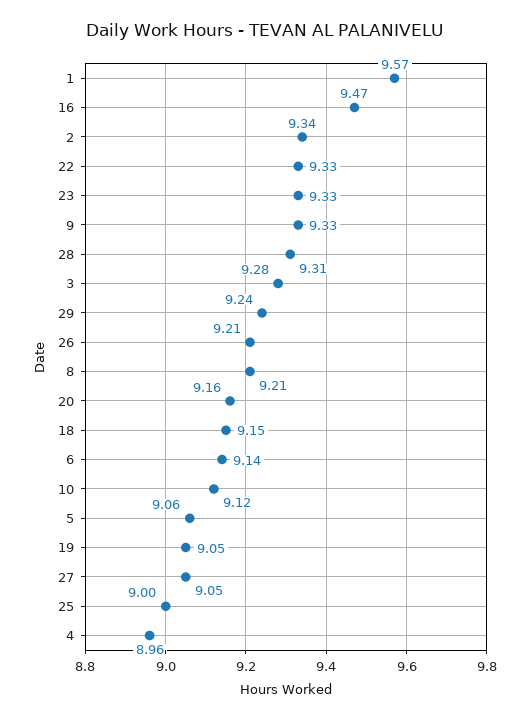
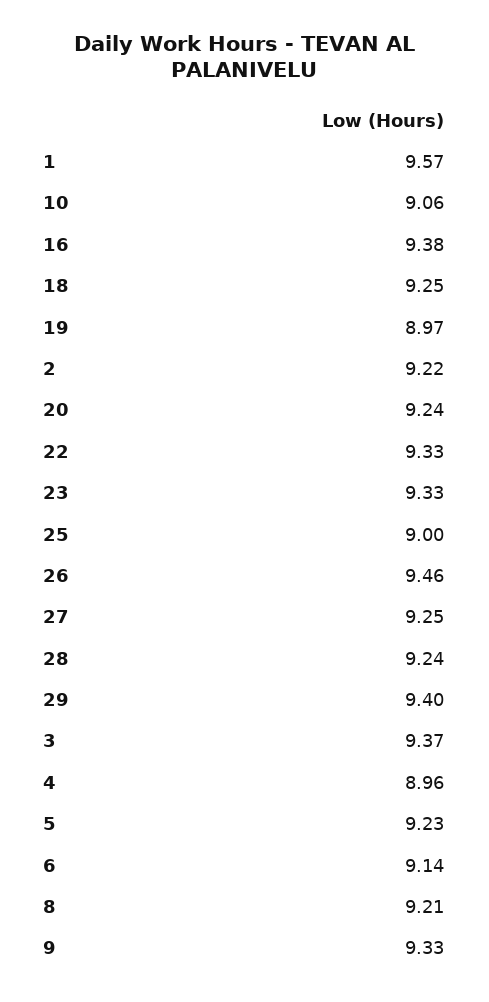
  {
    "1": 9.57,
-   "16": 9.47,
+   "16": 9.38,
-   "2": 9.34,
+   "2": 9.22,
    "22": 9.33,
    "23": 9.33,
    "9": 9.33,
-   "28": 9.31,
+   "28": 9.24,
-   "3": 9.28,
+   "3": 9.37,
-   "29": 9.24,
+   "29": 9.4,
-   "26": 9.21,
+   "26": 9.46,
    "8": 9.21,
-   "20": 9.16,
+   "20": 9.24,
-   "18": 9.15,
+   "18": 9.25,
    "6": 9.14,
-   "10": 9.12,
+   "10": 9.06,
-   "5": 9.06,
+   "5": 9.23,
-   "19": 9.05,
+   "19": 8.97,
-   "27": 9.05,
+   "27": 9.25,
    "25": 9,
    "4": 8.96
  }

